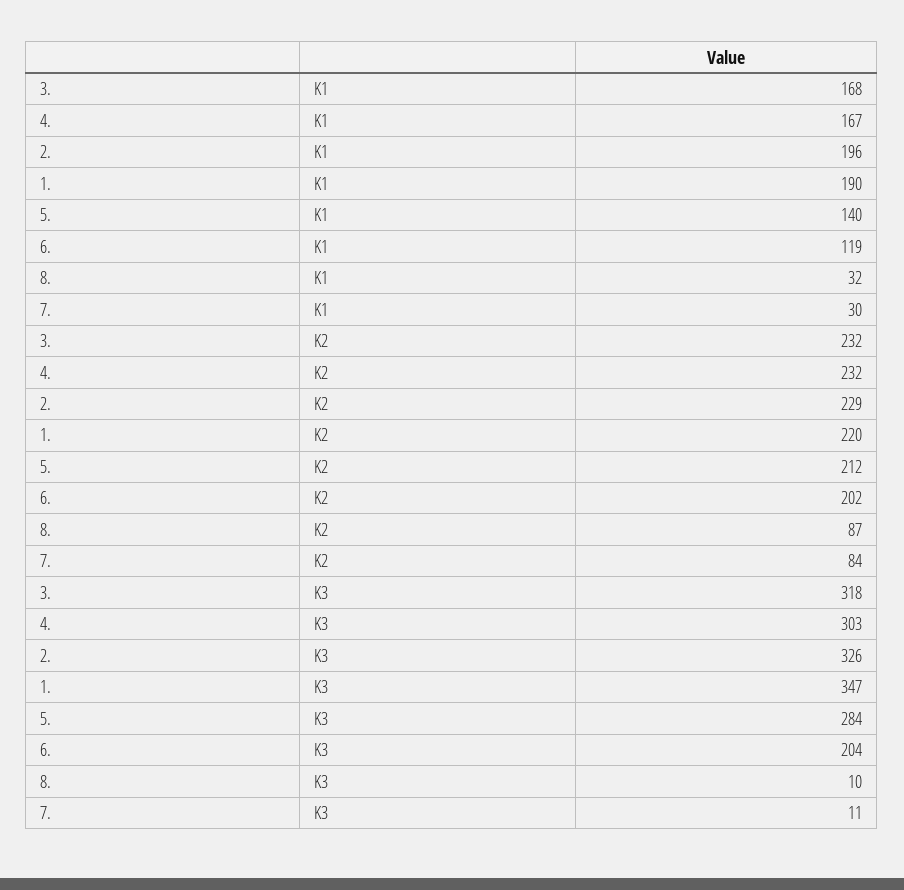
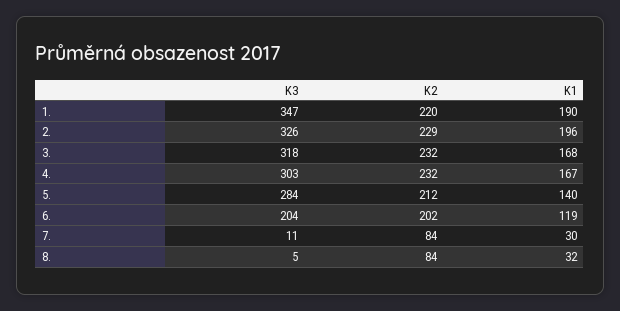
  {
    "3.": {
      "K1": 168,
      "K2": 232,
      "K3": 318
    },
    "4.": {
      "K1": 167,
      "K2": 232,
      "K3": 303
    },
    "2.": {
      "K1": 196,
      "K2": 229,
      "K3": 326
    },
    "1.": {
      "K1": 190,
      "K2": 220,
      "K3": 347
    },
    "5.": {
      "K1": 140,
      "K2": 212,
      "K3": 284
    },
    "6.": {
      "K1": 119,
      "K2": 202,
      "K3": 204
    },
    "8.": {
      "K1": 32,
-     "K2": 87,
+     "K2": 84,
-     "K3": 10
+     "K3": 5
    },
    "7.": {
      "K1": 30,
      "K2": 84,
      "K3": 11
    }
  }

